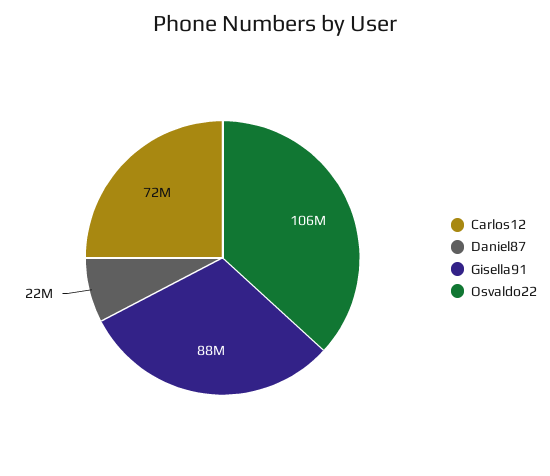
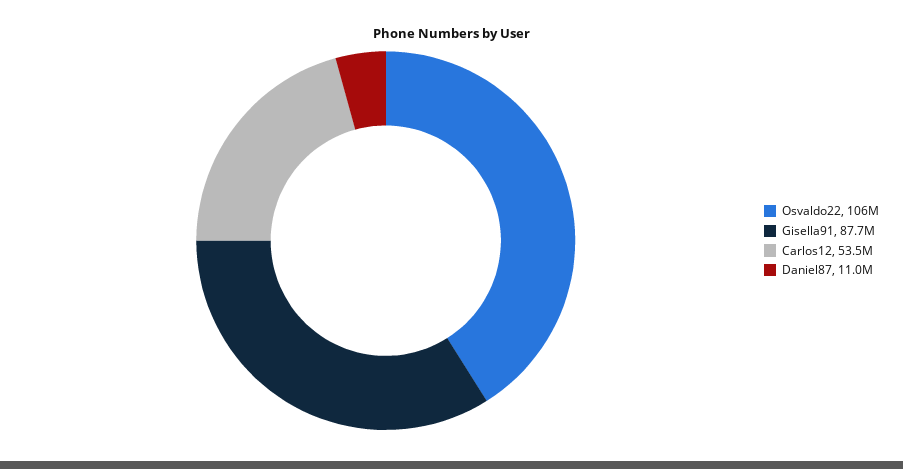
  {
-   "Carlos12": 72000000,
+   "Carlos12": 53500000,
-   "Daniel87": 22000000,
+   "Daniel87": 11000000,
    "Gisella91": 87700000,
    "Osvaldo22": 106000000
  }

